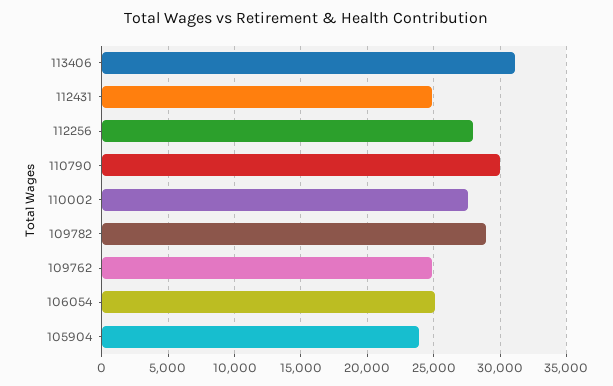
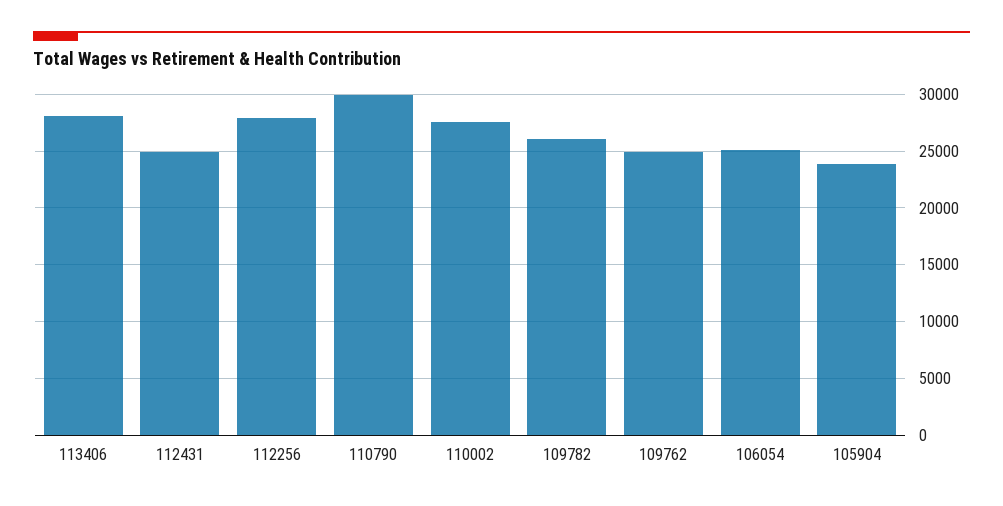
  {
-   "113406": 31000,
+   "113406": 28000,
    "112431": 25000,
    "112256": 28000,
    "110790": 30000,
    "110002": 27500,
-   "109782": 29000,
+   "109782": 26000,
    "109762": 25000,
    "106054": 25000,
    "105904": 24000
  }

